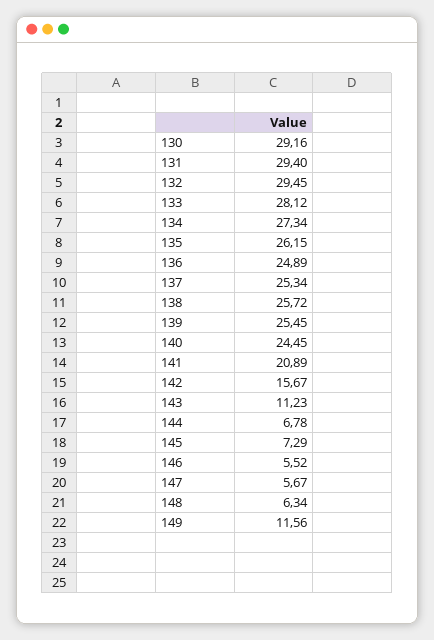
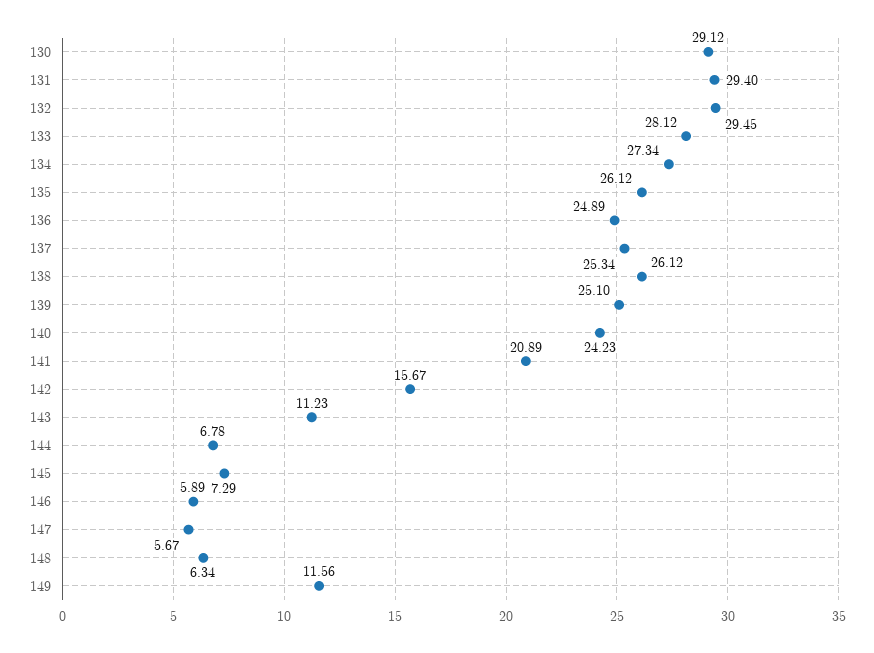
  {
-   "130": 29.16,
+   "130": 29.12,
    "131": 29.4,
    "132": 29.45,
    "133": 28.12,
    "134": 27.34,
-   "135": 26.15,
+   "135": 26.12,
    "136": 24.89,
    "137": 25.34,
-   "138": 25.72,
+   "138": 26.12,
-   "139": 25.45,
+   "139": 25.1,
-   "140": 24.45,
+   "140": 24.23,
    "141": 20.89,
    "142": 15.67,
    "143": 11.23,
    "144": 6.78,
    "145": 7.29,
-   "146": 5.52,
+   "146": 5.89,
    "147": 5.67,
    "148": 6.34,
    "149": 11.56
  }

